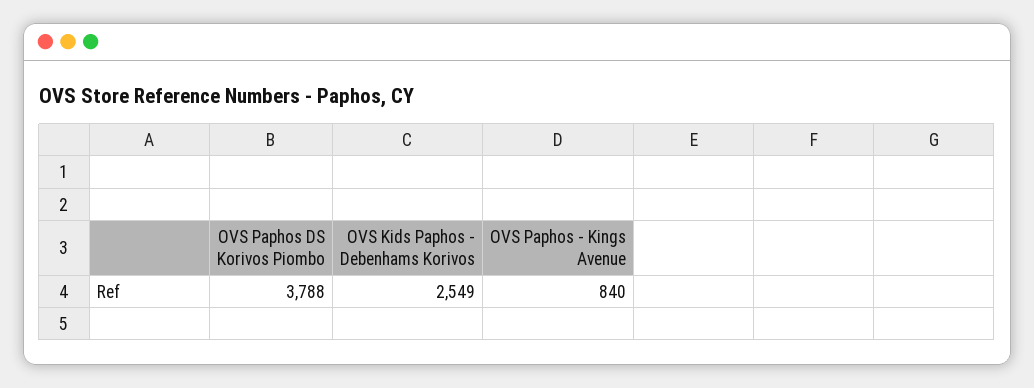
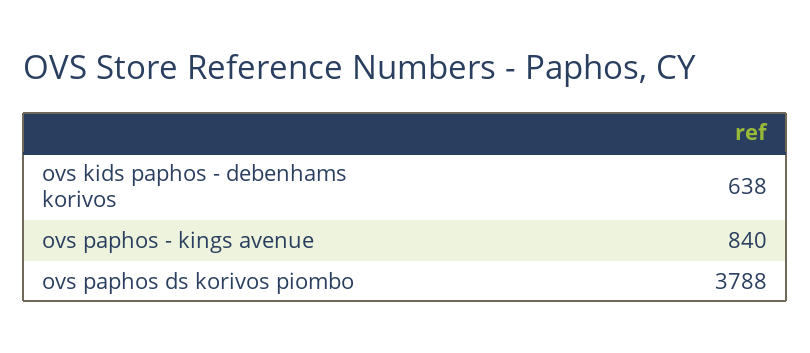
  {
    "OVS Paphos DS Korivos Piombo": 3788,
-   "OVS Kids Paphos - Debenhams Korivos": 2549,
+   "OVS Kids Paphos - Debenhams Korivos": 638,
    "OVS Paphos - Kings Avenue": 840
  }

